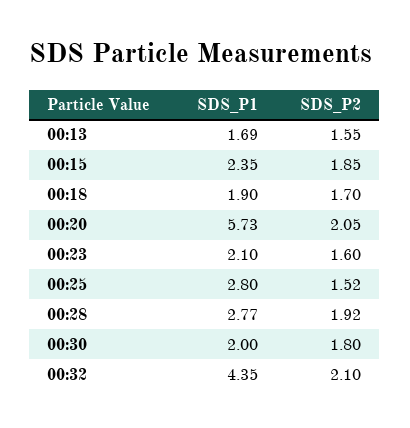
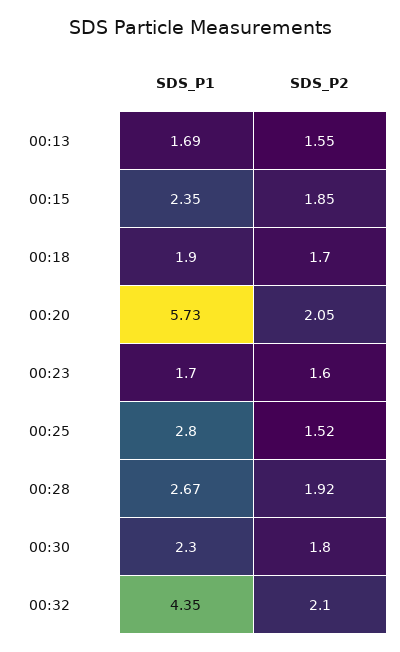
  {
    "SDS_P1": {
      "00:13": 1.69,
      "00:15": 2.35,
      "00:18": 1.9,
      "00:20": 5.73,
-     "00:23": 2.1,
+     "00:23": 1.7,
      "00:25": 2.8,
-     "00:28": 2.77,
+     "00:28": 2.67,
-     "00:30": 2,
+     "00:30": 2.3,
      "00:32": 4.35
    },
    "SDS_P2": {
      "00:13": 1.55,
      "00:15": 1.85,
      "00:18": 1.7,
      "00:20": 2.05,
      "00:23": 1.6,
      "00:25": 1.52,
      "00:28": 1.92,
      "00:30": 1.8,
      "00:32": 2.1
    }
  }

